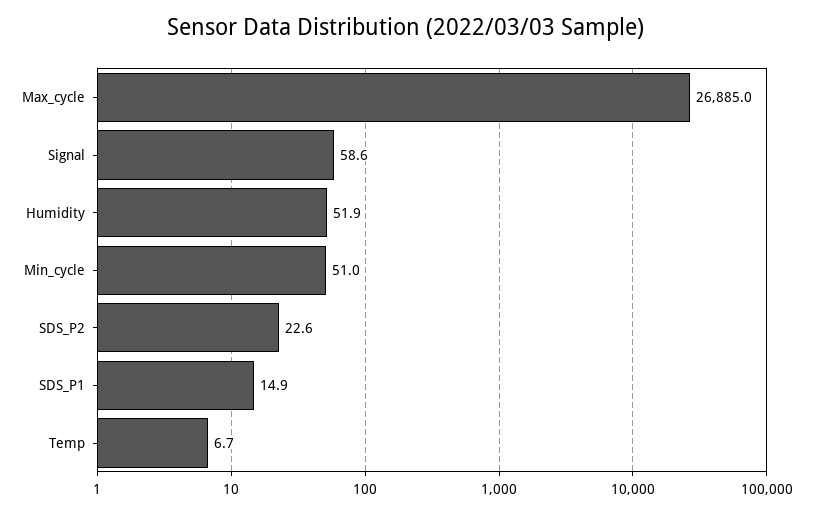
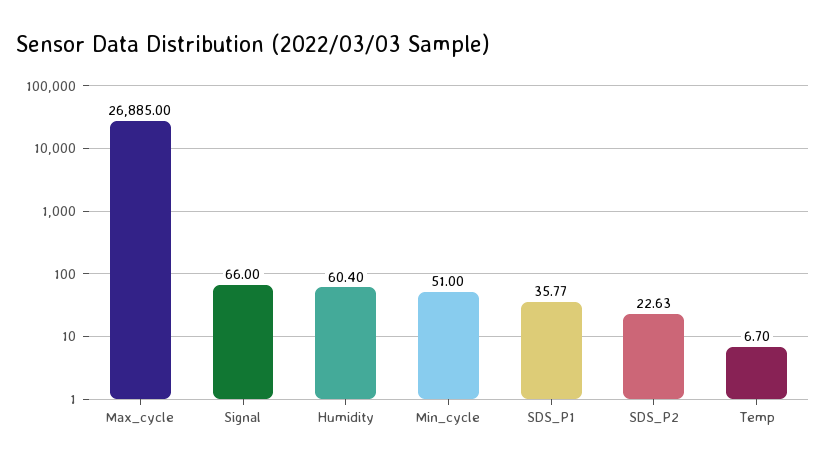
  {
    "Max_cycle": 26885,
-   "Signal": 58.6,
+   "Signal": 66,
-   "Humidity": 51.9,
+   "Humidity": 60.4,
    "Min_cycle": 51,
    "SDS_P2": 22.63,
-   "SDS_P1": 14.9,
+   "SDS_P1": 35.77,
    "Temp": 6.7
  }

